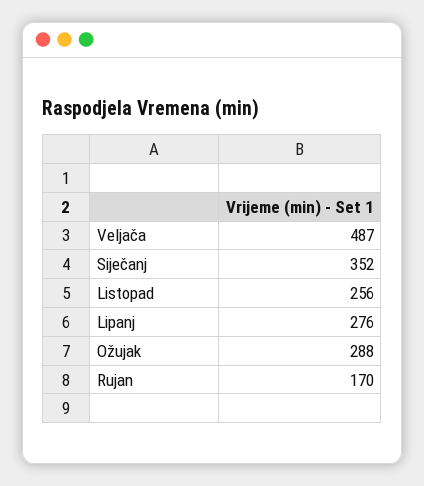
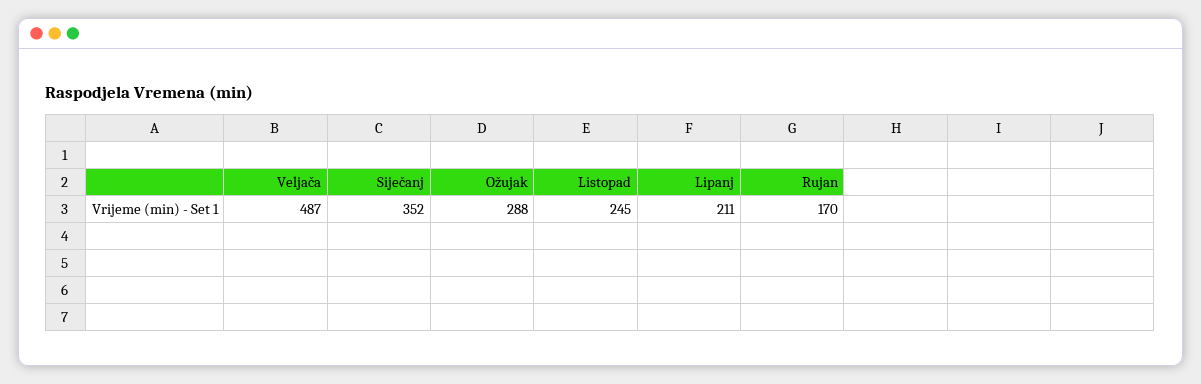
  {
    "Veljača": 487,
    "Siječanj": 352,
-   "Listopad": 256,
+   "Listopad": 245,
-   "Lipanj": 276,
+   "Lipanj": 211,
    "Ožujak": 288,
    "Rujan": 170
  }

